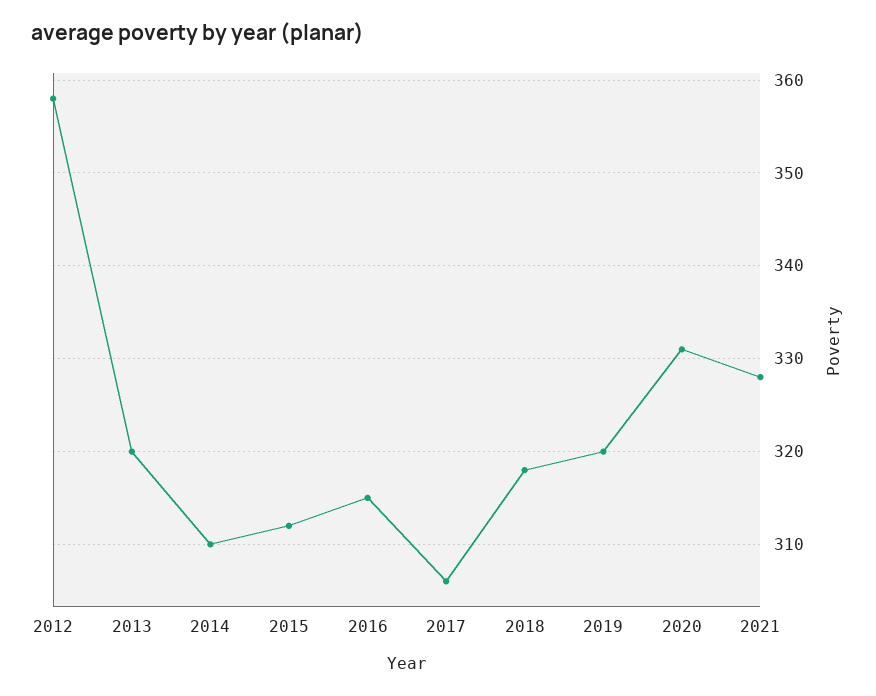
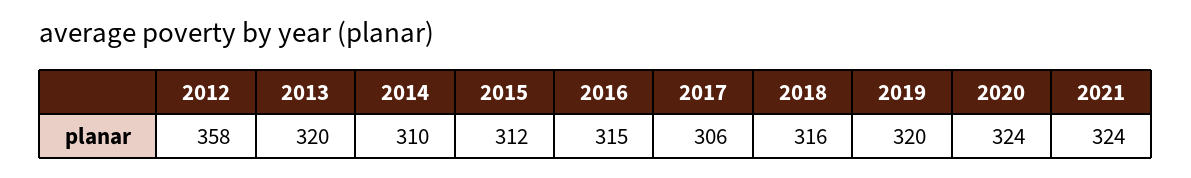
  {
    "2012": 358,
    "2013": 320,
    "2014": 310,
    "2015": 312,
    "2016": 315,
    "2017": 306,
-   "2018": 318,
+   "2018": 316,
    "2019": 320,
-   "2020": 331,
+   "2020": 324,
-   "2021": 328
+   "2021": 324
  }

